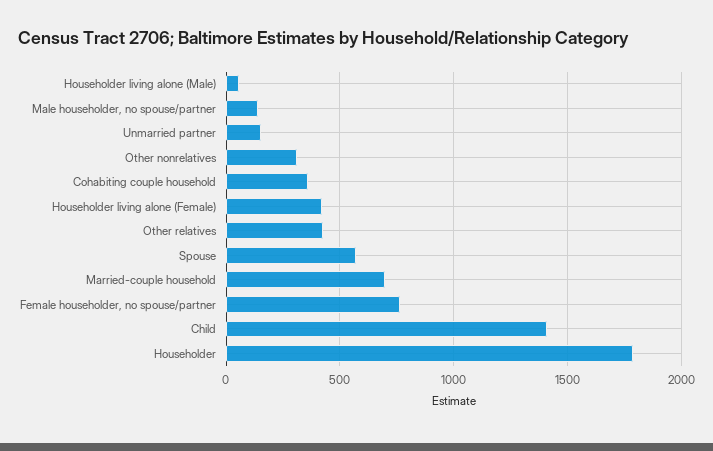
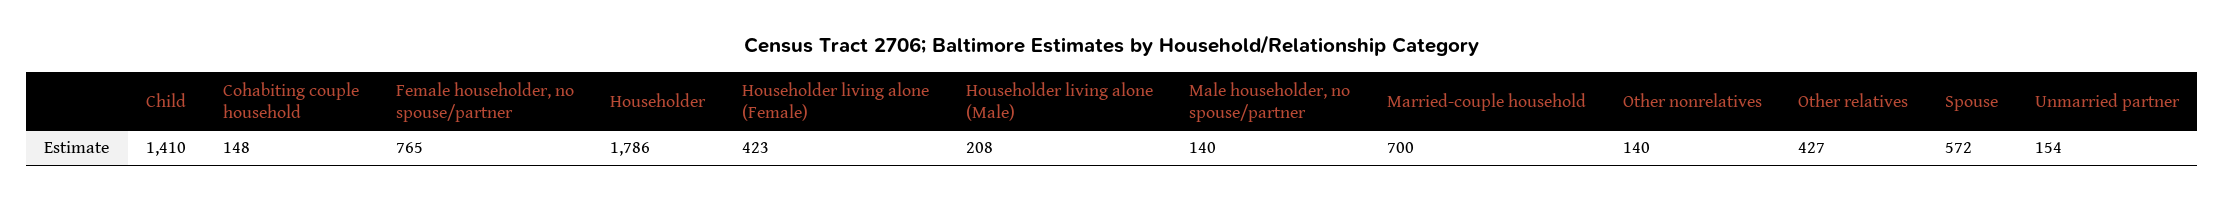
  {
-   "Householder living alone (Male)": 50,
+   "Householder living alone (Male)": 208,
    "Male householder, no spouse/partner": 140,
    "Unmarried partner": 154,
-   "Other nonrelatives": 300,
+   "Other nonrelatives": 140,
-   "Cohabiting couple household": 350,
+   "Cohabiting couple household": 148,
    "Householder living alone (Female)": 423,
    "Other relatives": 427,
    "Spouse": 572,
    "Married-couple household": 700,
    "Female householder, no spouse/partner": 765,
    "Child": 1410,
    "Householder": 1786
  }

